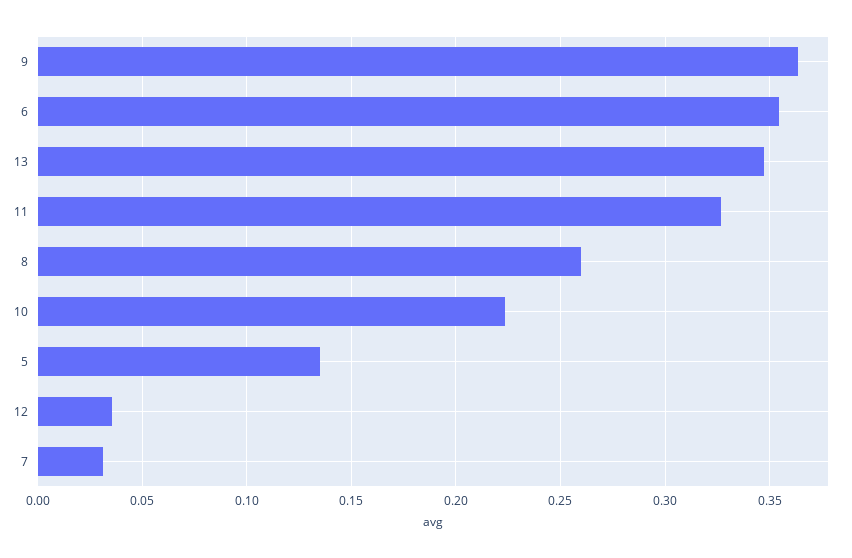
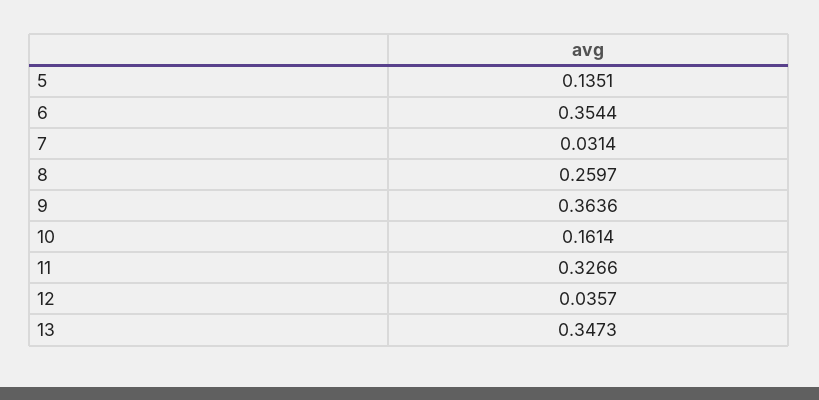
  {
    "9": 0.3636,
    "6": 0.3544,
    "13": 0.3473,
    "11": 0.3266,
    "8": 0.2597,
-   "10": 0.225,
+   "10": 0.1614,
    "5": 0.1351,
    "12": 0.0357,
    "7": 0.0314
  }

